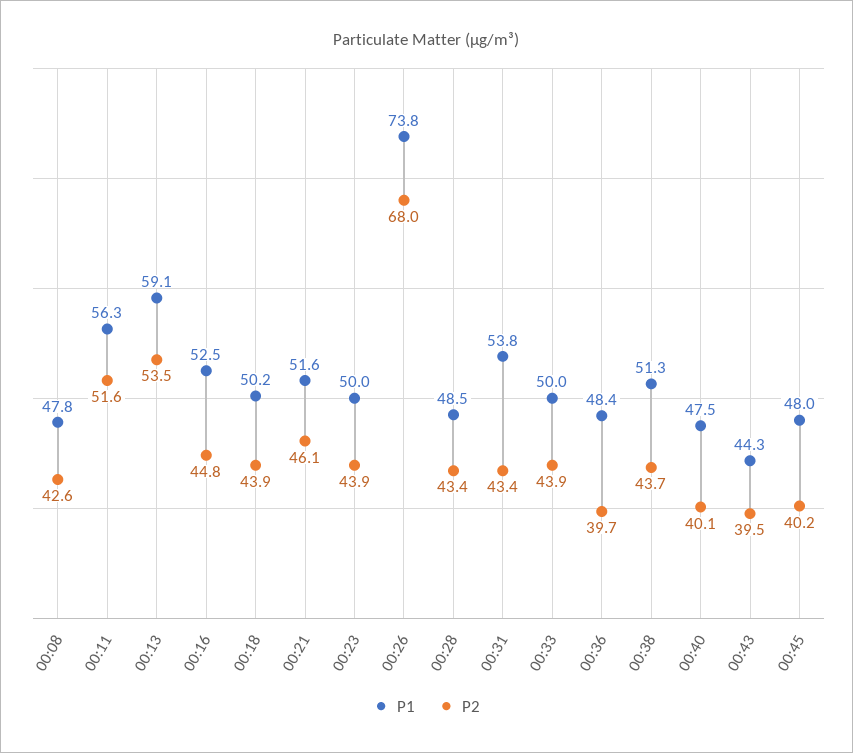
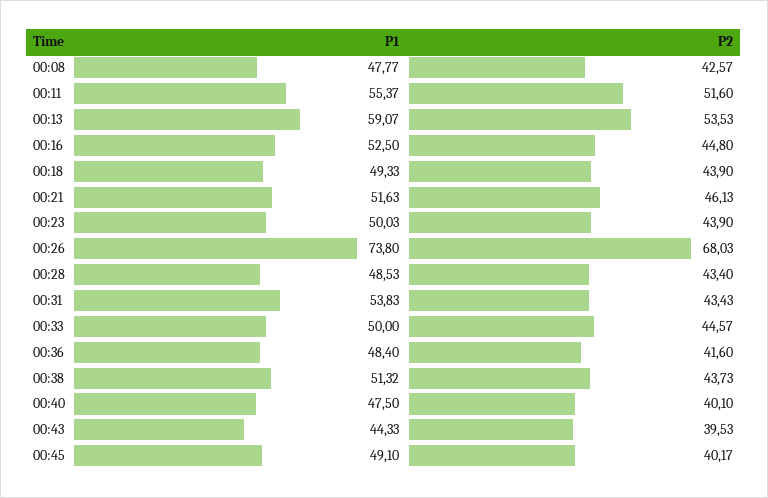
  {
    "P1": {
      "00:08": 47.77,
-     "00:11": 56.3,
+     "00:11": 55.37,
      "00:13": 59.07,
      "00:16": 52.5,
-     "00:18": 50.2,
+     "00:18": 49.33,
      "00:21": 51.63,
      "00:23": 50.03,
      "00:26": 73.8,
      "00:28": 48.53,
      "00:31": 53.83,
      "00:33": 50,
      "00:36": 48.4,
      "00:38": 51.32,
      "00:40": 47.5,
      "00:43": 44.33,
-     "00:45": 48
+     "00:45": 49.1
    },
    "P2": {
      "00:08": 42.57,
      "00:11": 51.6,
      "00:13": 53.53,
      "00:16": 44.8,
      "00:18": 43.9,
      "00:21": 46.13,
      "00:23": 43.9,
      "00:26": 68.03,
      "00:28": 43.4,
      "00:31": 43.43,
-     "00:33": 43.9,
+     "00:33": 44.57,
-     "00:36": 39.7,
+     "00:36": 41.6,
      "00:38": 43.73,
      "00:40": 40.1,
      "00:43": 39.53,
      "00:45": 40.17
    }
  }

